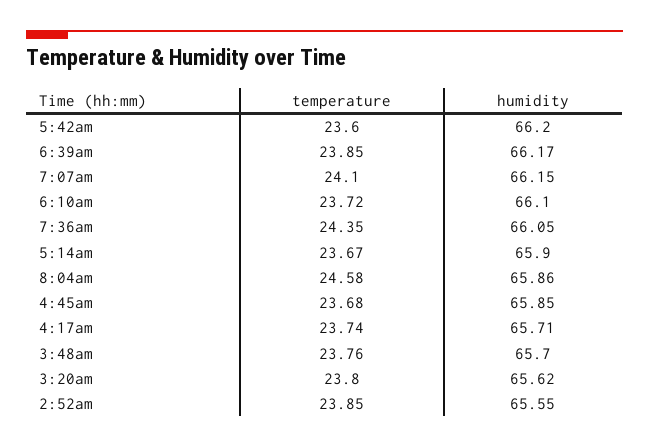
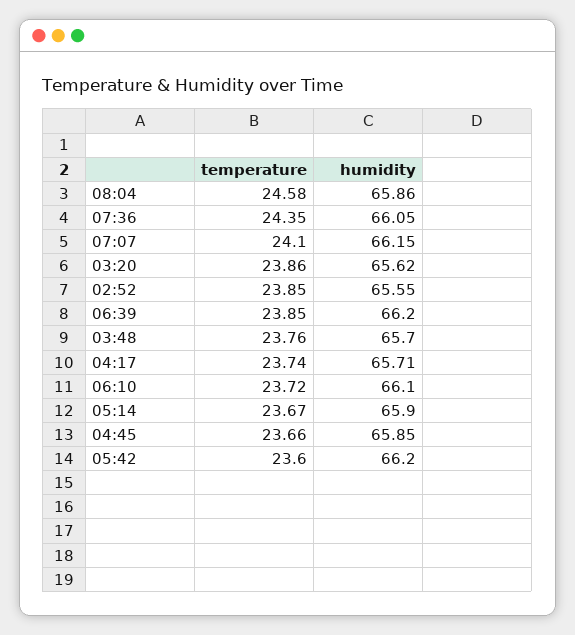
  {
    "temperature": {
      "5:42am": 23.6,
      "6:39am": 23.85,
      "7:07am": 24.1,
      "6:10am": 23.72,
      "7:36am": 24.35,
      "5:14am": 23.67,
      "8:04am": 24.58,
-     "4:45am": 23.68,
+     "4:45am": 23.66,
      "4:17am": 23.74,
      "3:48am": 23.76,
-     "3:20am": 23.8,
+     "3:20am": 23.86,
      "2:52am": 23.85
    },
    "humidity": {
      "5:42am": 66.2,
-     "6:39am": 66.17,
+     "6:39am": 66.2,
      "7:07am": 66.15,
      "6:10am": 66.1,
      "7:36am": 66.05,
      "5:14am": 65.9,
      "8:04am": 65.86,
      "4:45am": 65.85,
      "4:17am": 65.71,
      "3:48am": 65.7,
      "3:20am": 65.62,
      "2:52am": 65.55
    }
  }

